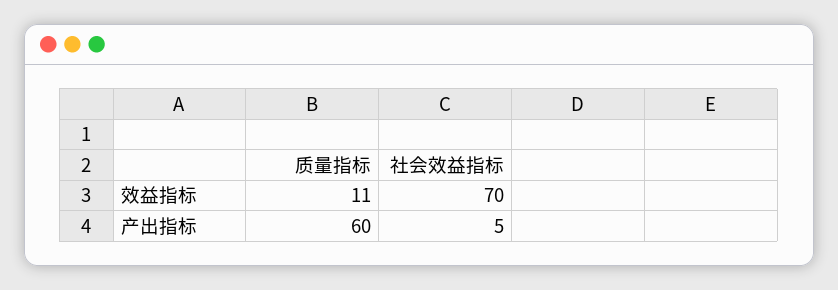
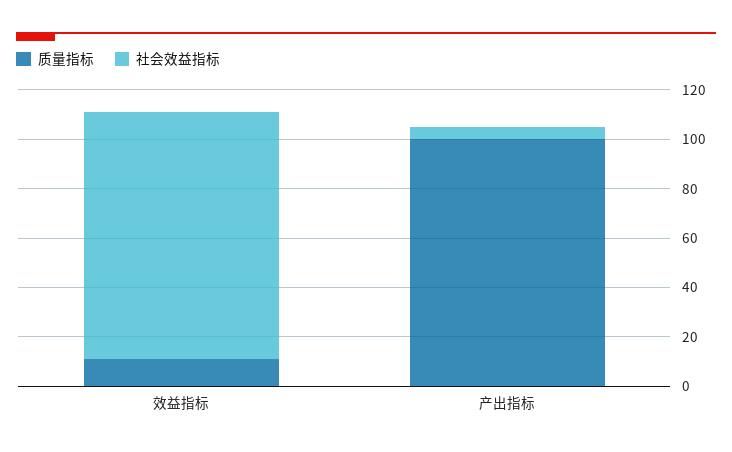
  {
    "质量指标": {
      "效益指标": 11,
-     "产出指标": 60
+     "产出指标": 100
    },
    "社会效益指标": {
-     "效益指标": 70,
+     "效益指标": 100,
      "产出指标": 5
    }
  }

